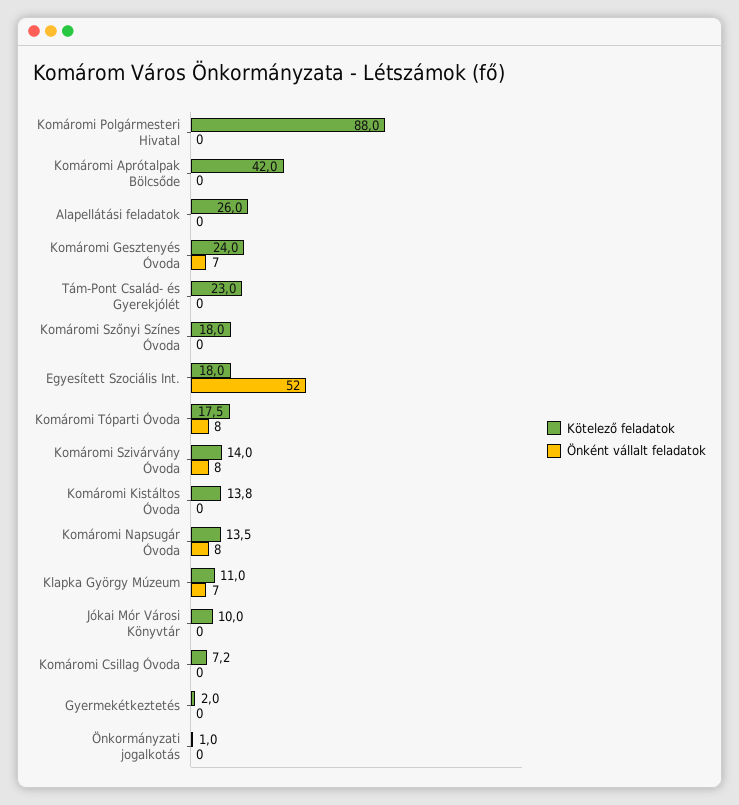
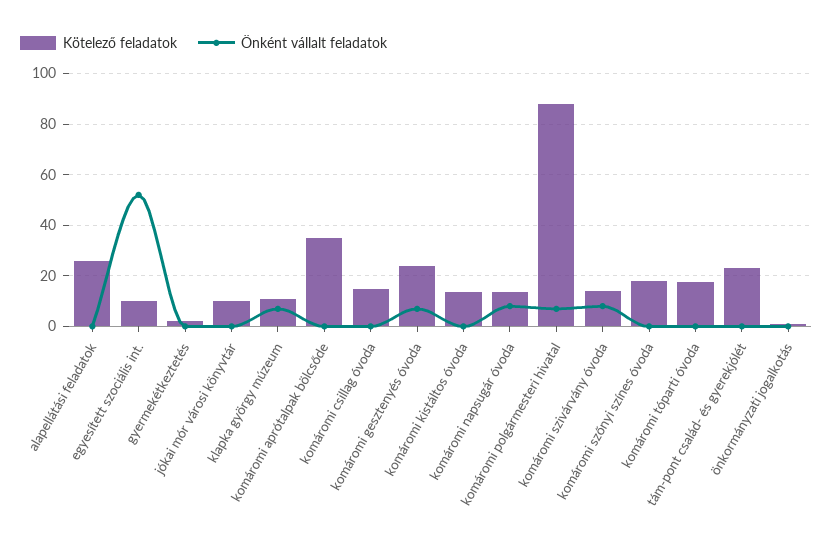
  {
    "Kötelező feladatok": {
      "Komáromi Polgármesteri Hivatal": 88,
-     "Komáromi Aprótalpak Bölcsőde": 42,
+     "Komáromi Aprótalpak Bölcsőde": 35,
      "Alapellátási feladatok": 26,
      "Komáromi Gesztenyés Óvoda": 24,
      "Tám-Pont Család- és Gyerekjólét": 23,
      "Komáromi Szőnyi Színes Óvoda": 18,
-     "Egyesített Szociális Int.": 18,
+     "Egyesített Szociális Int.": 10,
      "Komáromi Tóparti Óvoda": 17.5,
      "Komáromi Szivárvány Óvoda": 14,
      "Komáromi Kistáltos Óvoda": 13.8,
      "Komáromi Napsugár Óvoda": 13.5,
      "Klapka György Múzeum": 11,
      "Jókai Mór Városi Könyvtár": 10,
-     "Komáromi Csillag Óvoda": 7.2,
+     "Komáromi Csillag Óvoda": 15,
      "Gyermekétkeztetés": 2,
      "Önkormányzati jogalkotás": 1
    },
    "Önként vállalt feladatok": {
-     "Komáromi Polgármesteri Hivatal": 0,
+     "Komáromi Polgármesteri Hivatal": 7.5,
      "Komáromi Aprótalpak Bölcsőde": 0,
      "Alapellátási feladatok": 0,
      "Komáromi Gesztenyés Óvoda": 7,
      "Tám-Pont Család- és Gyerekjólét": 0,
      "Komáromi Szőnyi Színes Óvoda": 0,
      "Egyesített Szociális Int.": 52,
-     "Komáromi Tóparti Óvoda": 8,
+     "Komáromi Tóparti Óvoda": 0,
      "Komáromi Szivárvány Óvoda": 8,
      "Komáromi Kistáltos Óvoda": 0,
      "Komáromi Napsugár Óvoda": 8,
      "Klapka György Múzeum": 7,
      "Jókai Mór Városi Könyvtár": 0,
      "Komáromi Csillag Óvoda": 0,
      "Gyermekétkeztetés": 0,
      "Önkormányzati jogalkotás": 0
    }
  }

